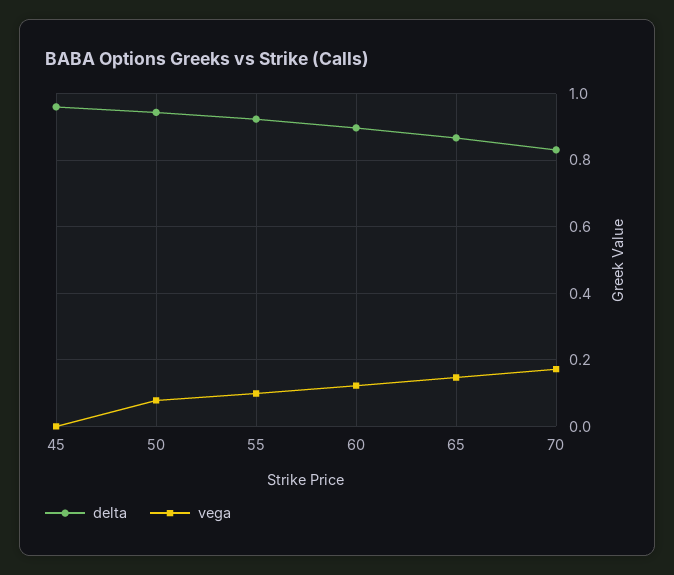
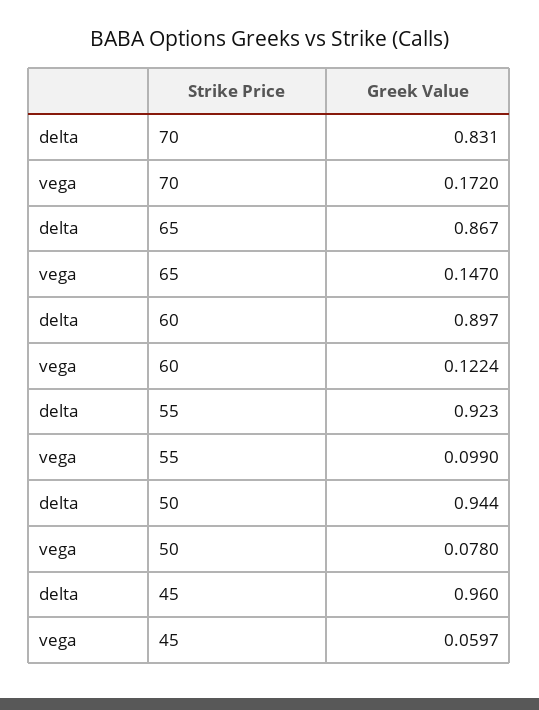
  {
    "delta": {
      "45": 0.96,
      "50": 0.944,
      "55": 0.923,
      "60": 0.897,
      "65": 0.867,
      "70": 0.831
    },
    "vega": {
-     "45": 0,
+     "45": 0.0597,
      "50": 0.078,
      "55": 0.099,
      "60": 0.1224,
      "65": 0.147,
      "70": 0.172
    }
  }

